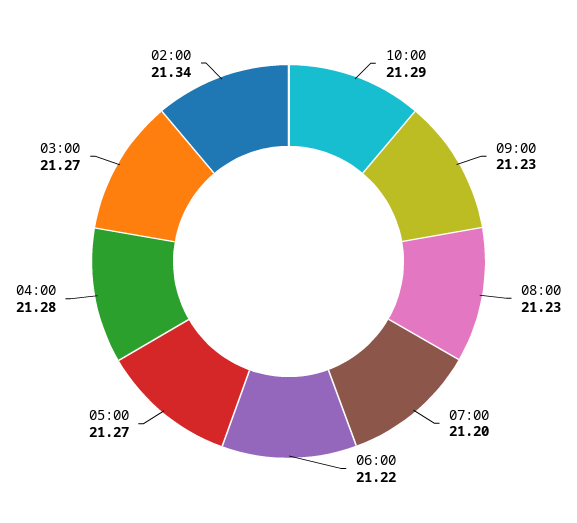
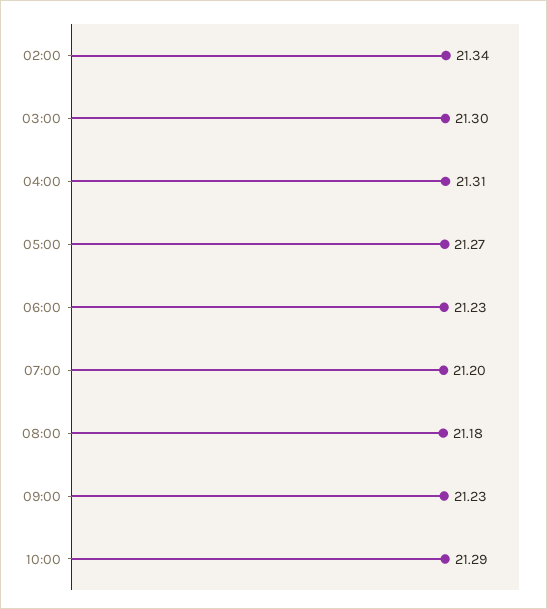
  {
    "10:00": 21.29,
    "09:00": 21.23,
-   "08:00": 21.23,
+   "08:00": 21.18,
    "07:00": 21.2,
-   "06:00": 21.22,
+   "06:00": 21.23,
    "05:00": 21.27,
-   "04:00": 21.28,
+   "04:00": 21.31,
-   "03:00": 21.27,
+   "03:00": 21.3,
    "02:00": 21.34
  }

